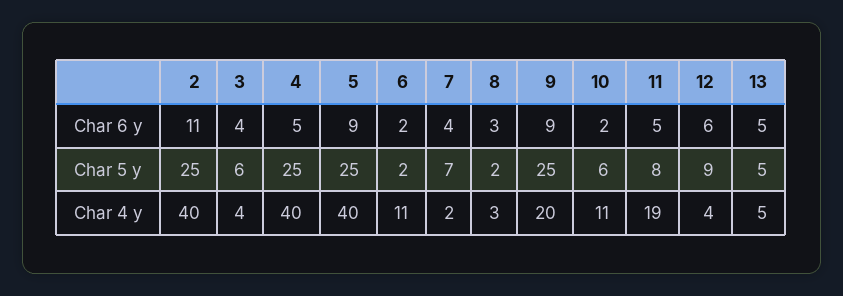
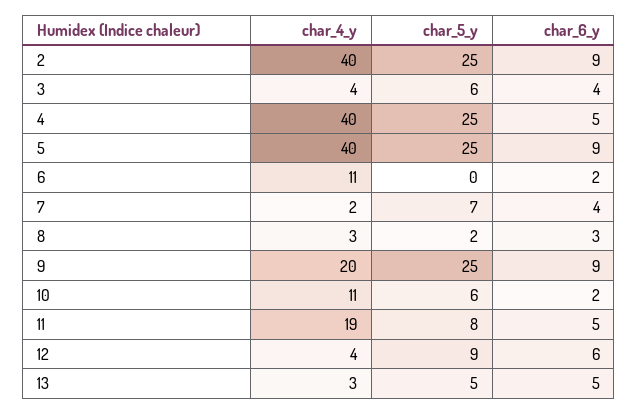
  {
    "2": {
-     "Char 6 y": 11,
+     "Char 6 y": 9,
      "Char 5 y": 25,
      "Char 4 y": 40
    },
    "3": {
      "Char 6 y": 4,
      "Char 5 y": 6,
      "Char 4 y": 4
    },
    "4": {
      "Char 6 y": 5,
      "Char 5 y": 25,
      "Char 4 y": 40
    },
    "5": {
      "Char 6 y": 9,
      "Char 5 y": 25,
      "Char 4 y": 40
    },
    "6": {
      "Char 6 y": 2,
-     "Char 5 y": 2,
+     "Char 5 y": 0,
      "Char 4 y": 11
    },
    "7": {
      "Char 6 y": 4,
      "Char 5 y": 7,
      "Char 4 y": 2
    },
    "8": {
      "Char 6 y": 3,
      "Char 5 y": 2,
      "Char 4 y": 3
    },
    "9": {
      "Char 6 y": 9,
      "Char 5 y": 25,
      "Char 4 y": 20
    },
    "10": {
      "Char 6 y": 2,
      "Char 5 y": 6,
      "Char 4 y": 11
    },
    "11": {
      "Char 6 y": 5,
      "Char 5 y": 8,
      "Char 4 y": 19
    },
    "12": {
      "Char 6 y": 6,
      "Char 5 y": 9,
      "Char 4 y": 4
    },
    "13": {
      "Char 6 y": 5,
      "Char 5 y": 5,
-     "Char 4 y": 5
+     "Char 4 y": 3
    }
  }

